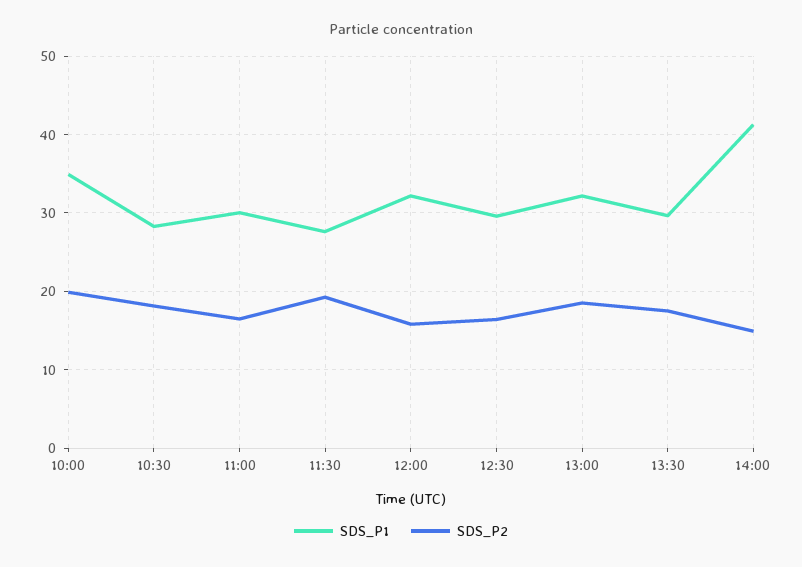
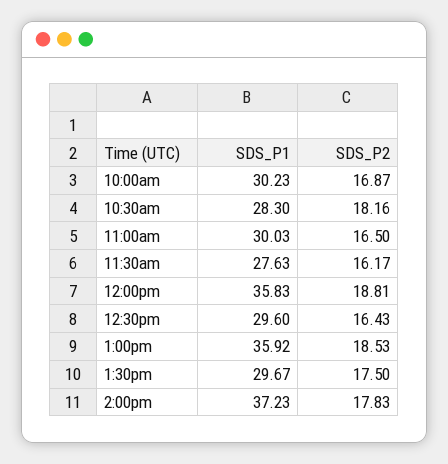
  {
    "SDS_P1": {
-     "10:00": 35,
+     "10:00": 30.23,
      "10:30": 28.3,
      "11:00": 30.03,
      "11:30": 27.63,
-     "12:00": 32,
+     "12:00": 35.83,
      "12:30": 29.6,
-     "13:00": 32,
+     "13:00": 35.92,
      "13:30": 29.67,
-     "14:00": 41
+     "14:00": 37.23
    },
    "SDS_P2": {
-     "10:00": 20,
+     "10:00": 16.87,
      "10:30": 18.16,
      "11:00": 16.5,
-     "11:30": 19,
+     "11:30": 16.17,
-     "12:00": 16,
+     "12:00": 18.81,
      "12:30": 16.43,
      "13:00": 18.53,
      "13:30": 17.5,
-     "14:00": 15
+     "14:00": 17.83
    }
  }

